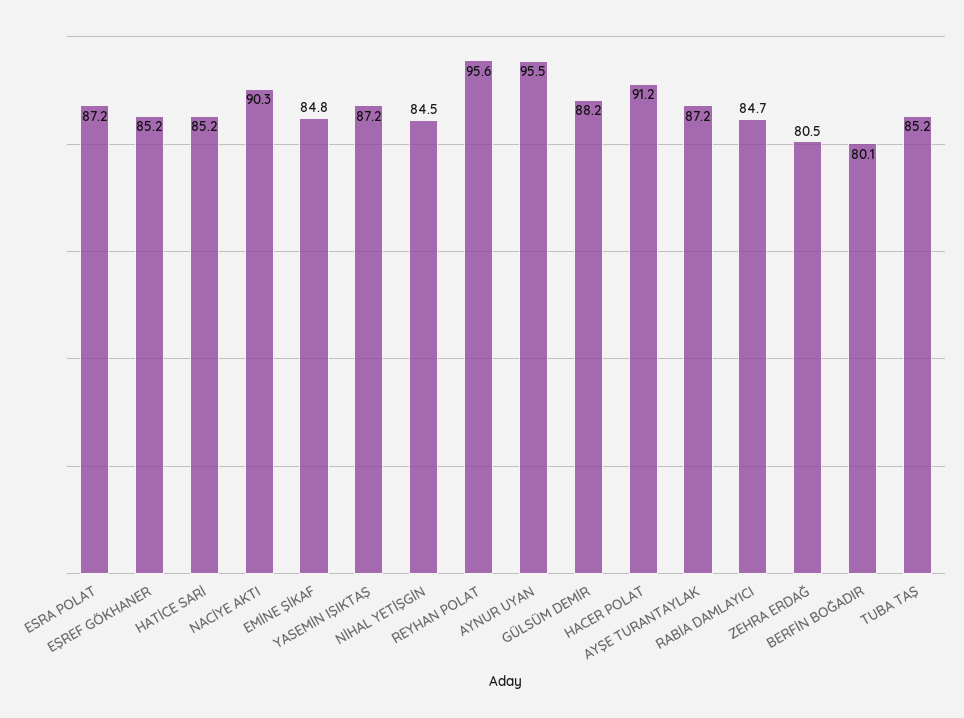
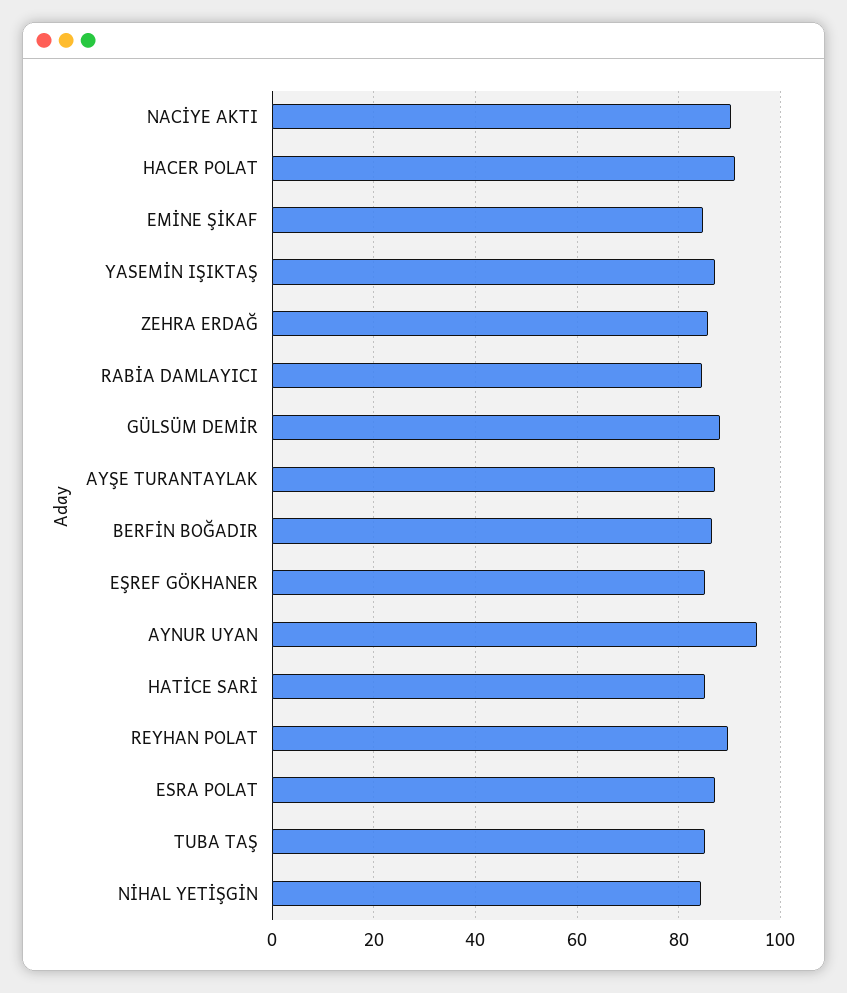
  {
    "ESRA POLAT": 87.2,
    "EŞREF GÖKHANER": 85.2,
    "HATİCE SARİ": 85.2,
    "NACİYE AKTI": 90.3,
    "EMİNE ŞİKAF": 84.8,
    "YASEMİN IŞIKTAŞ": 87.2,
    "NİHAL YETİŞGİN": 84.5,
-   "REYHAN POLAT": 95.6,
+   "REYHAN POLAT": 90,
    "AYNUR UYAN": 95.5,
    "GÜLSÜM DEMİR": 88.2,
    "HACER POLAT": 91.2,
    "AYŞE TURANTAYLAK": 87.2,
    "RABİA DAMLAYICI": 84.7,
-   "ZEHRA ERDAĞ": 80.5,
+   "ZEHRA ERDAĞ": 86,
-   "BERFİN BOĞADIR": 80.1,
+   "BERFİN BOĞADIR": 86,
    "TUBA TAŞ": 85.2
  }

